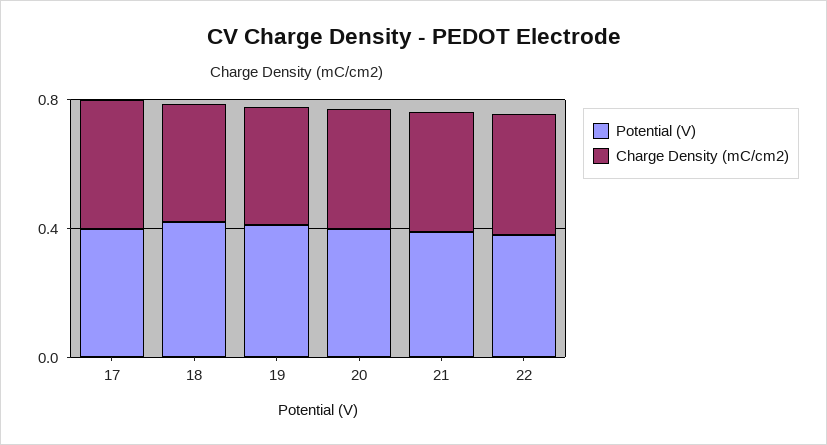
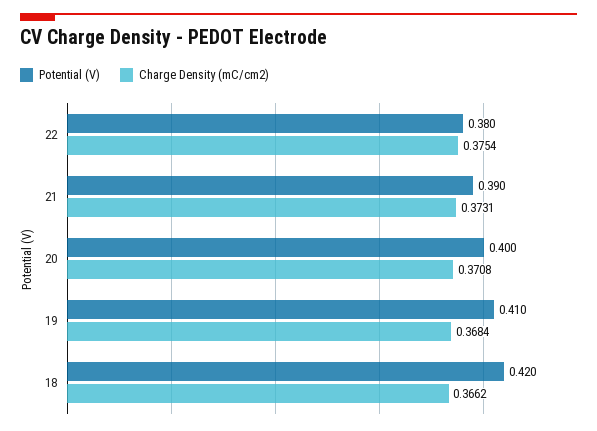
  {
    "Potential (V)": {
-     "17": 0.4,
      "18": 0.42,
      "19": 0.41,
      "20": 0.4,
      "21": 0.39,
      "22": 0.38
    },
    "Charge Density (mC/cm2)": {
-     "17": 0.4,
      "18": 0.3662,
      "19": 0.3684,
      "20": 0.3708,
      "21": 0.3731,
      "22": 0.3754
    }
  }

